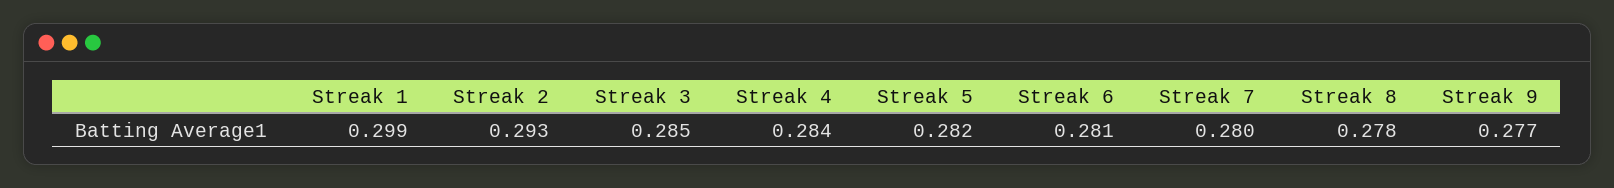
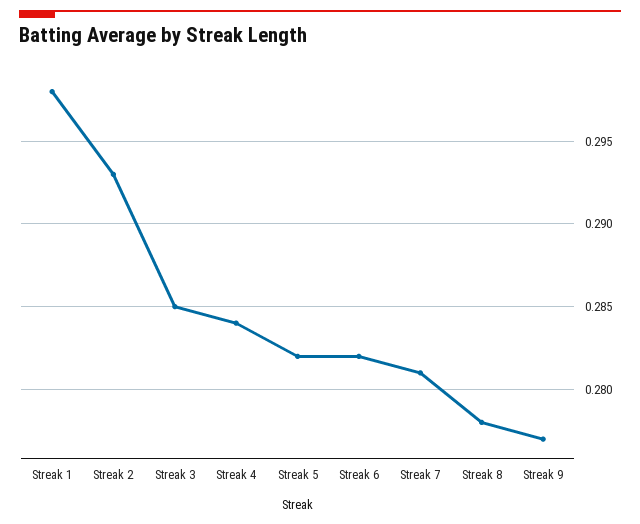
  {
-   "Streak 1": 0.299,
+   "Streak 1": 0.298,
    "Streak 2": 0.293,
    "Streak 3": 0.285,
    "Streak 4": 0.284,
    "Streak 5": 0.282,
-   "Streak 6": 0.281,
+   "Streak 6": 0.282,
-   "Streak 7": 0.28,
+   "Streak 7": 0.281,
    "Streak 8": 0.278,
    "Streak 9": 0.277
  }

